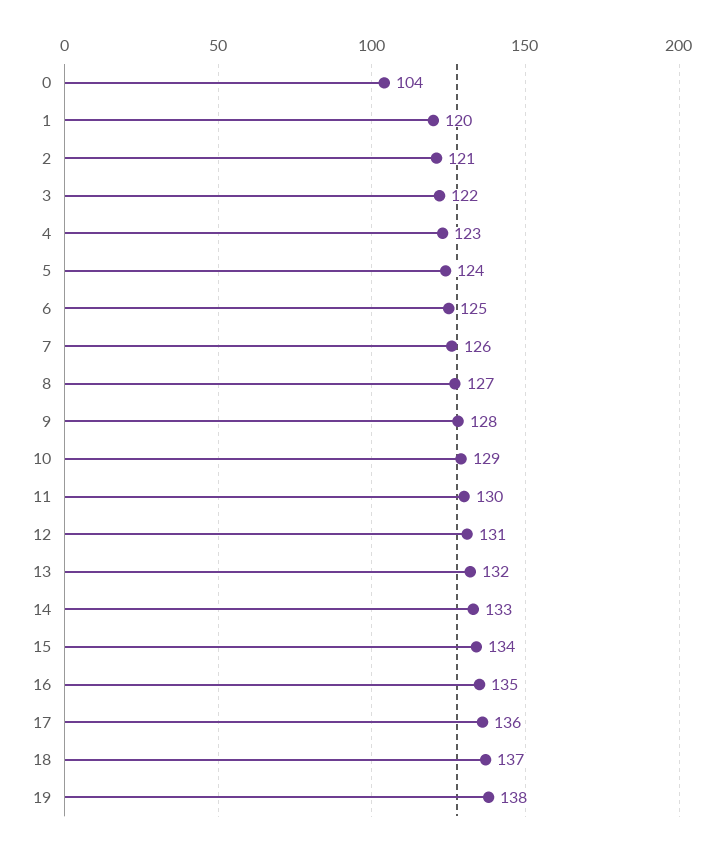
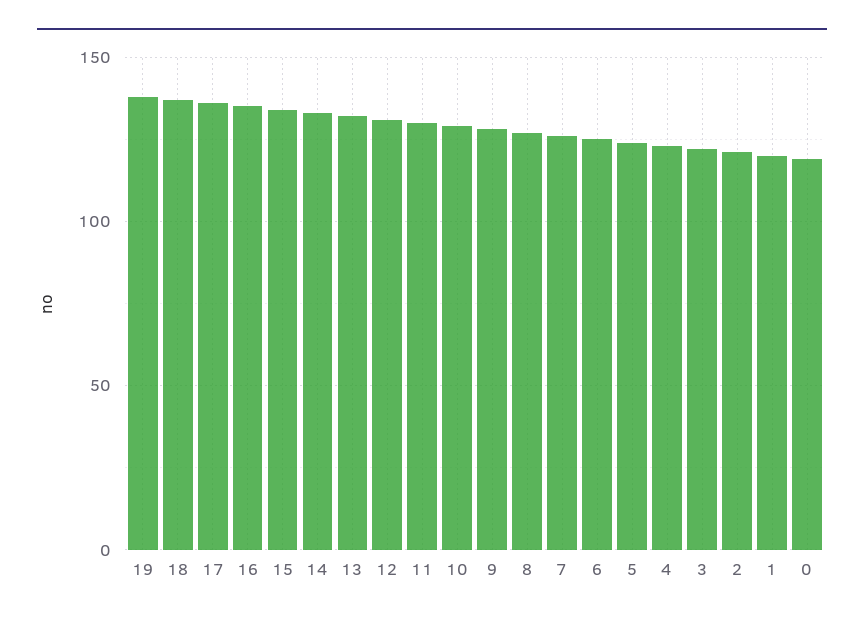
  {
-   "0": 104,
+   "0": 120,
    "1": 120,
    "2": 121,
    "3": 122,
    "4": 123,
    "5": 124,
    "6": 125,
    "7": 126,
    "8": 127,
    "9": 128,
    "10": 129,
    "11": 130,
    "12": 131,
    "13": 132,
    "14": 133,
    "15": 134,
    "16": 135,
    "17": 136,
    "18": 137,
    "19": 138
  }

